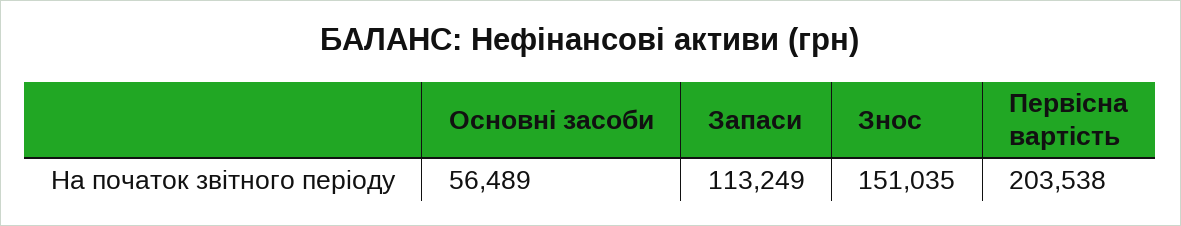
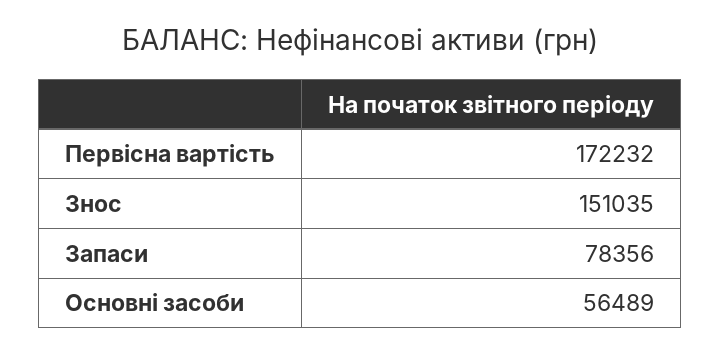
  {
    "Основні засоби": 56489,
-   "Запаси": 113249,
+   "Запаси": 78356,
    "Знос": 151035,
-   "Первісна вартість": 203538
+   "Первісна вартість": 172232
  }

